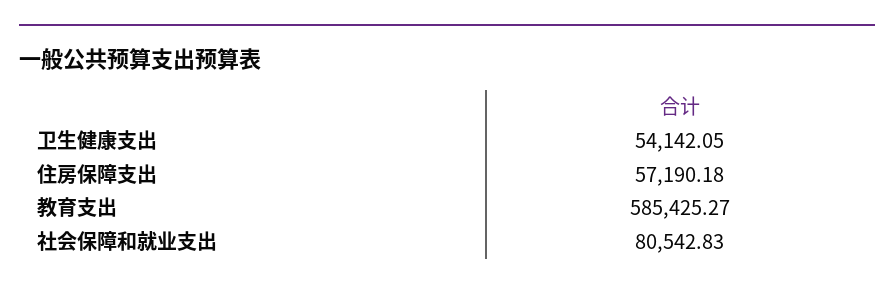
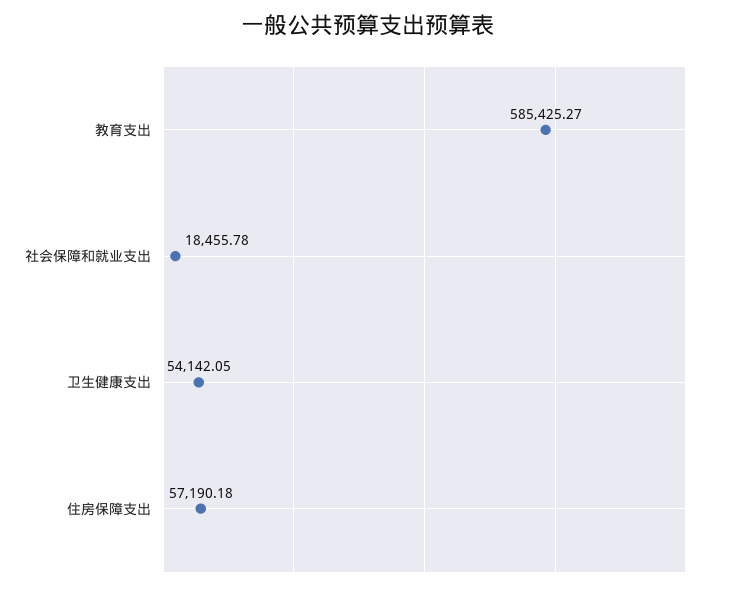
  {
    "卫生健康支出": 54142.05,
    "住房保障支出": 57190.18,
    "教育支出": 585425.27,
-   "社会保障和就业支出": 80542.83
+   "社会保障和就业支出": 18455.78
  }

